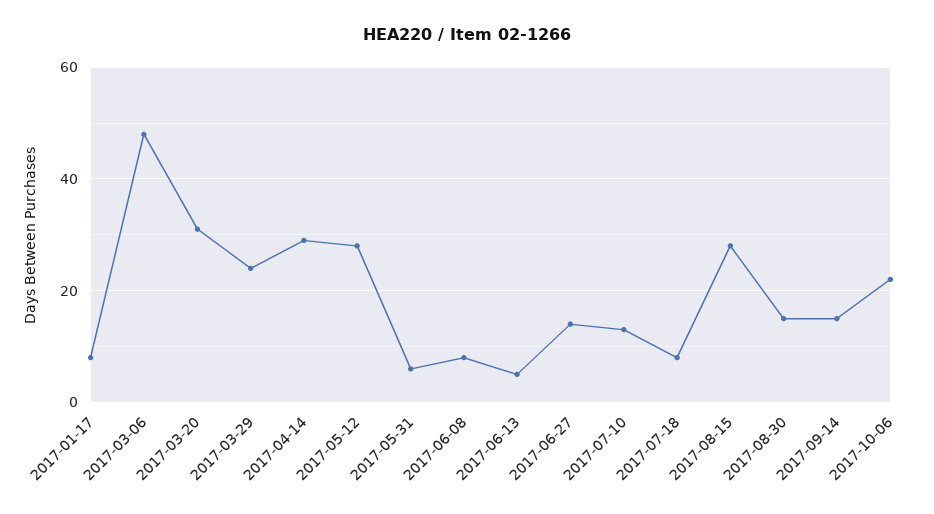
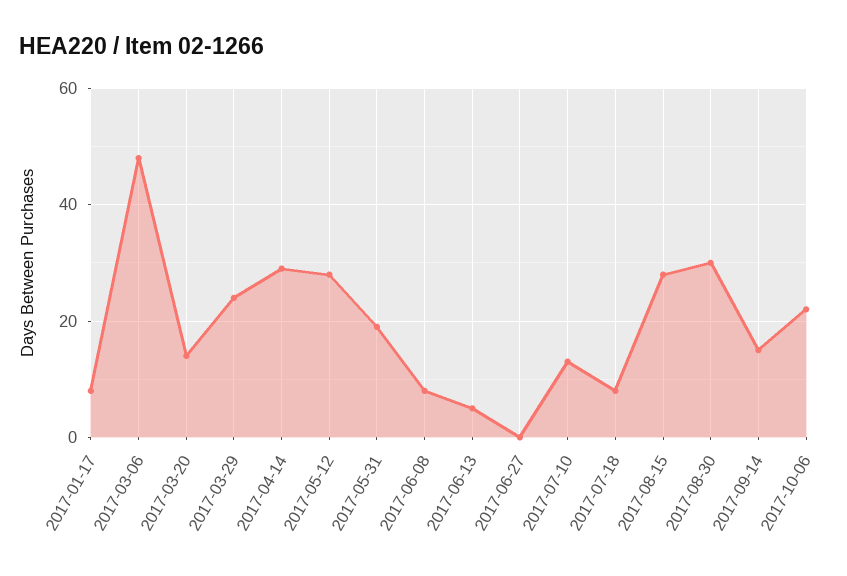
  {
    "2017-01-17": 10,
    "2017-03-06": 50,
-   "2017-03-20": 30,
+   "2017-03-20": 15,
    "2017-03-29": 25,
    "2017-04-14": 30,
    "2017-05-12": 30,
-   "2017-05-31": 5,
+   "2017-05-31": 20,
    "2017-06-08": 10,
    "2017-06-13": 5,
-   "2017-06-27": 15,
+   "2017-06-27": 0,
    "2017-07-10": 15,
    "2017-07-18": 10,
    "2017-08-15": 30,
-   "2017-08-30": 15,
+   "2017-08-30": 30,
    "2017-09-14": 15,
    "2017-10-06": 20
  }

